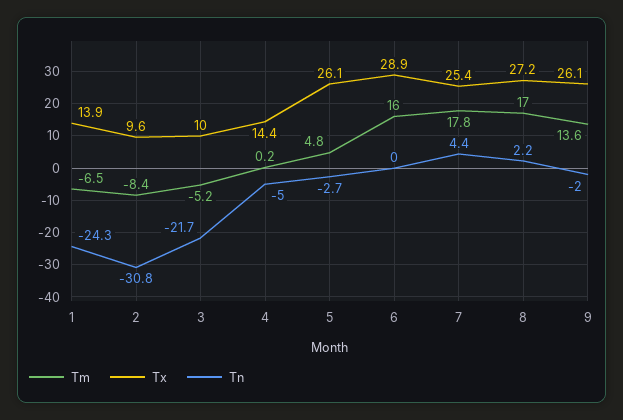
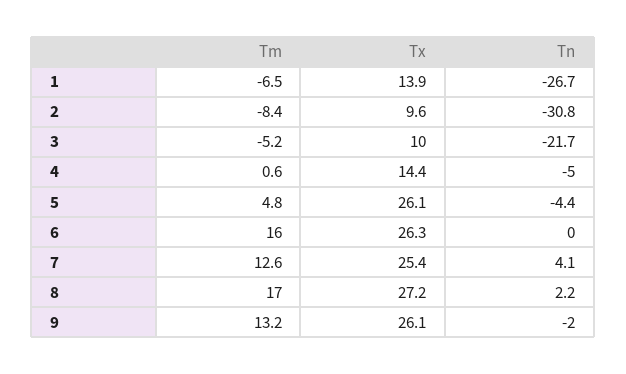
  {
    "Tm": {
      "1": -6.5,
      "2": -8.4,
      "3": -5.2,
-     "4": 0.2,
+     "4": 0.6,
      "5": 4.8,
      "6": 16,
-     "7": 17.8,
+     "7": 12.6,
      "8": 17,
-     "9": 13.6
+     "9": 13.2
    },
    "Tx": {
      "1": 13.9,
      "2": 9.6,
      "3": 10,
      "4": 14.4,
      "5": 26.1,
-     "6": 28.9,
+     "6": 26.3,
      "7": 25.4,
      "8": 27.2,
      "9": 26.1
    },
    "Tn": {
-     "1": -24.3,
+     "1": -26.7,
      "2": -30.8,
      "3": -21.7,
      "4": -5,
-     "5": -2.7,
+     "5": -4.4,
      "6": 0,
-     "7": 4.4,
+     "7": 4.1,
      "8": 2.2,
      "9": -2
    }
  }

